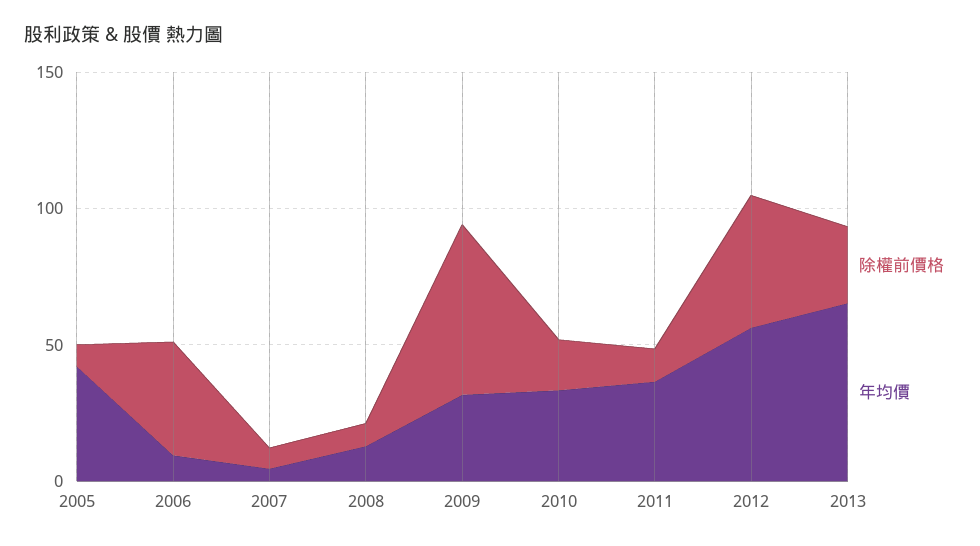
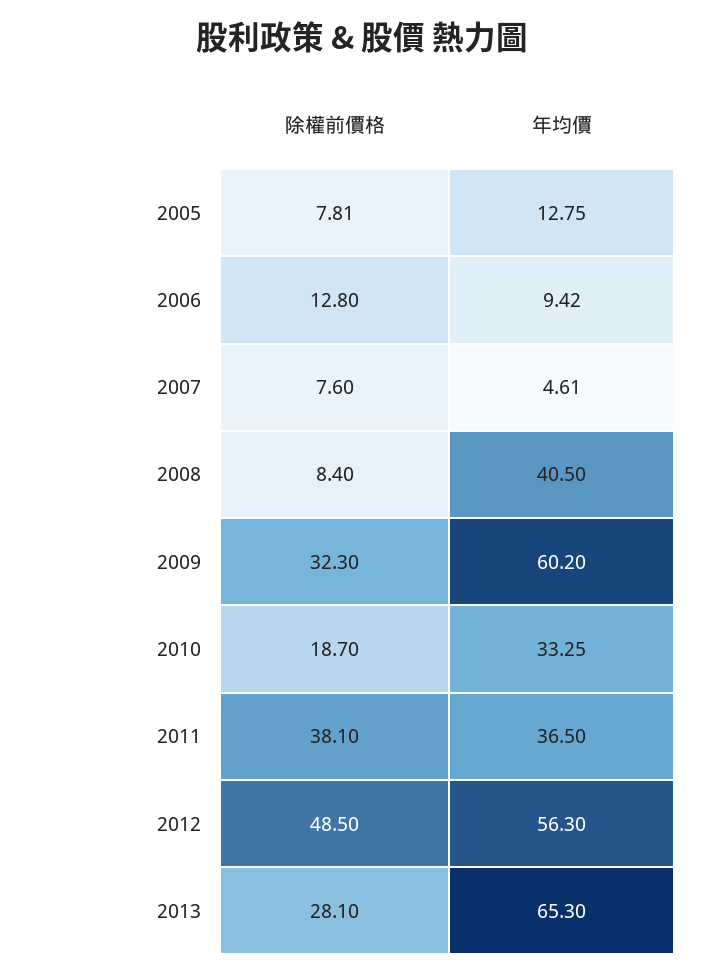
  {
    "除權前價格": {
      "2005": 7.81,
-     "2006": 40,
+     "2006": 12.8,
      "2007": 7.6,
      "2008": 8.4,
-     "2009": 60,
+     "2009": 32.3,
      "2010": 18.7,
-     "2011": 10,
+     "2011": 38.1,
      "2012": 48.5,
      "2013": 28.1
    },
    "年均價": {
-     "2005": 40,
+     "2005": 12.75,
      "2006": 9.42,
      "2007": 4.61,
-     "2008": 10,
+     "2008": 40.5,
-     "2009": 30,
+     "2009": 60.2,
      "2010": 33.25,
      "2011": 36.5,
      "2012": 56.3,
      "2013": 65.3
    }
  }

